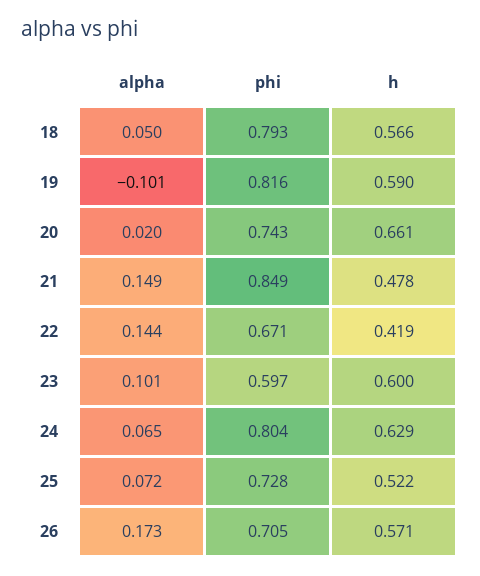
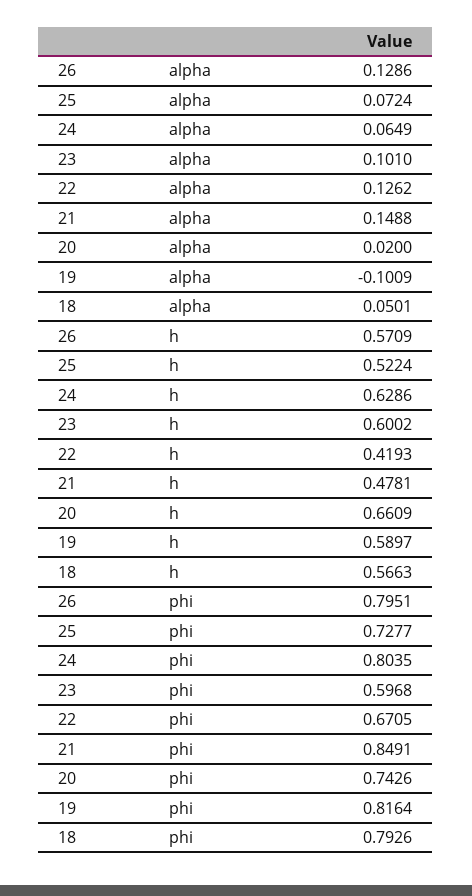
  {
    "alpha": {
      "18": 0.0501,
      "19": -0.1009,
      "20": 0.02,
      "21": 0.1488,
-     "22": 0.144,
+     "22": 0.1262,
      "23": 0.101,
      "24": 0.0649,
      "25": 0.0724,
-     "26": 0.173
+     "26": 0.1286
    },
    "phi": {
      "18": 0.7926,
      "19": 0.8164,
      "20": 0.7426,
      "21": 0.8491,
      "22": 0.6705,
      "23": 0.5968,
      "24": 0.8035,
      "25": 0.7277,
-     "26": 0.705
+     "26": 0.7951
    },
    "h": {
      "18": 0.5663,
      "19": 0.5897,
      "20": 0.6609,
      "21": 0.4781,
      "22": 0.4193,
      "23": 0.6002,
      "24": 0.6286,
      "25": 0.5224,
      "26": 0.5709
    }
  }

